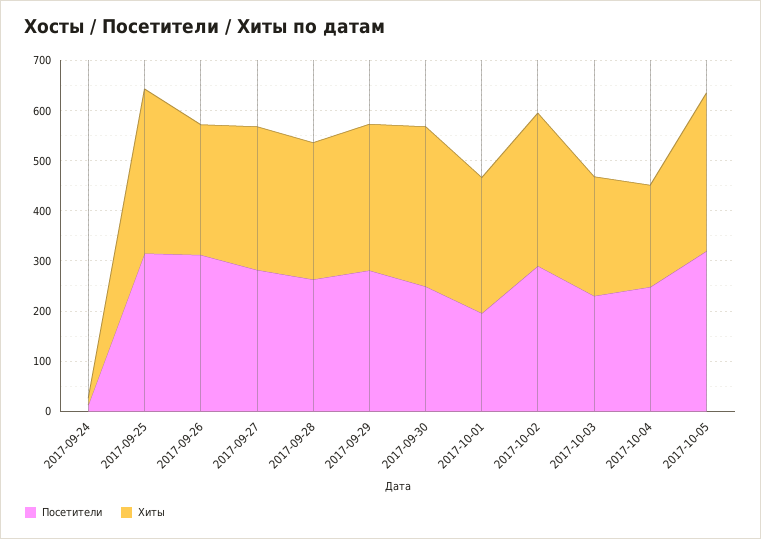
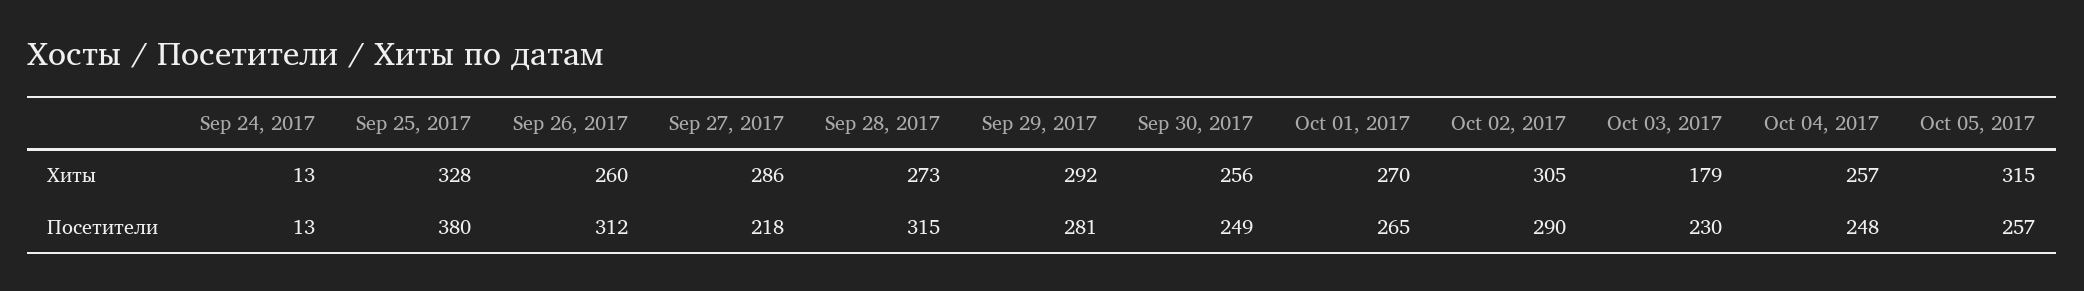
  {
    "Посетители": {
      "2017-09-24": 13,
-     "2017-09-25": 320,
+     "2017-09-25": 380,
      "2017-09-26": 312,
-     "2017-09-27": 280,
+     "2017-09-27": 218,
-     "2017-09-28": 260,
+     "2017-09-28": 315,
      "2017-09-29": 281,
      "2017-09-30": 249,
-     "2017-10-01": 200,
+     "2017-10-01": 265,
      "2017-10-02": 290,
      "2017-10-03": 230,
      "2017-10-04": 248,
-     "2017-10-05": 320
+     "2017-10-05": 257
    },
    "Хиты": {
      "2017-09-24": 13,
      "2017-09-25": 328,
      "2017-09-26": 260,
      "2017-09-27": 286,
      "2017-09-28": 273,
      "2017-09-29": 292,
-     "2017-09-30": 320,
+     "2017-09-30": 256,
      "2017-10-01": 270,
      "2017-10-02": 305,
-     "2017-10-03": 240,
+     "2017-10-03": 179,
-     "2017-10-04": 200,
+     "2017-10-04": 257,
      "2017-10-05": 315
    }
  }

